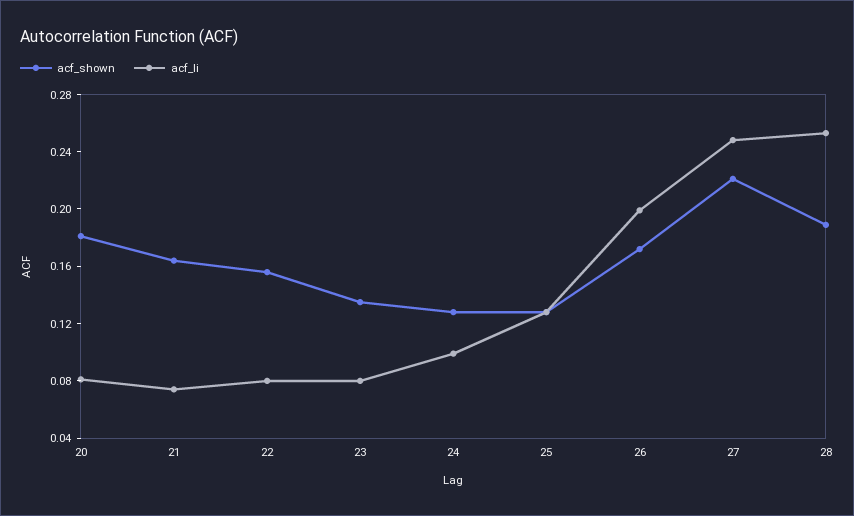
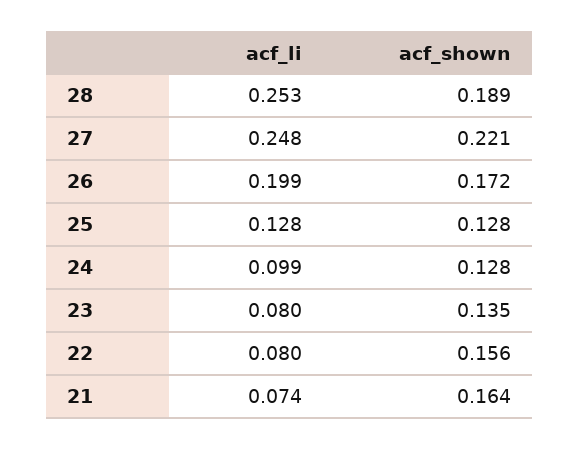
  {
    "acf_shown": {
-     "20": 0.18,
      "21": 0.164,
      "22": 0.156,
      "23": 0.135,
      "24": 0.128,
      "25": 0.128,
      "26": 0.172,
      "27": 0.221,
      "28": 0.189
    },
    "acf_li": {
-     "20": 0.08,
      "21": 0.074,
      "22": 0.08,
      "23": 0.08,
      "24": 0.099,
      "25": 0.128,
      "26": 0.199,
      "27": 0.248,
      "28": 0.253
    }
  }

